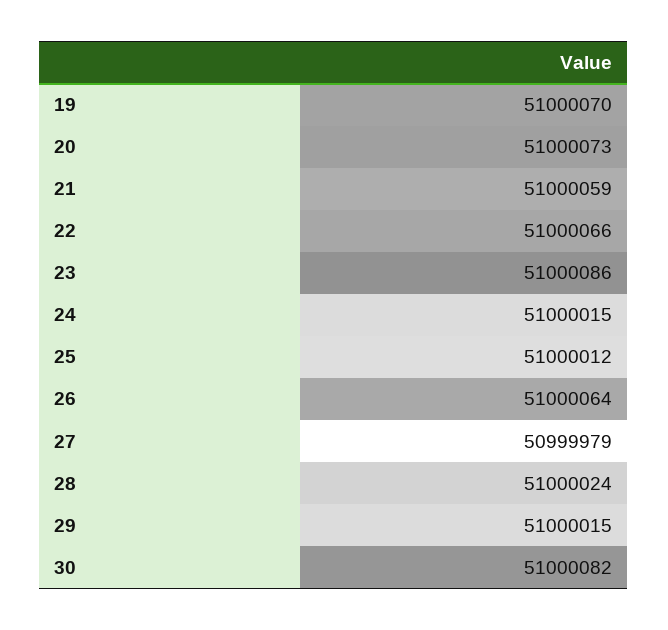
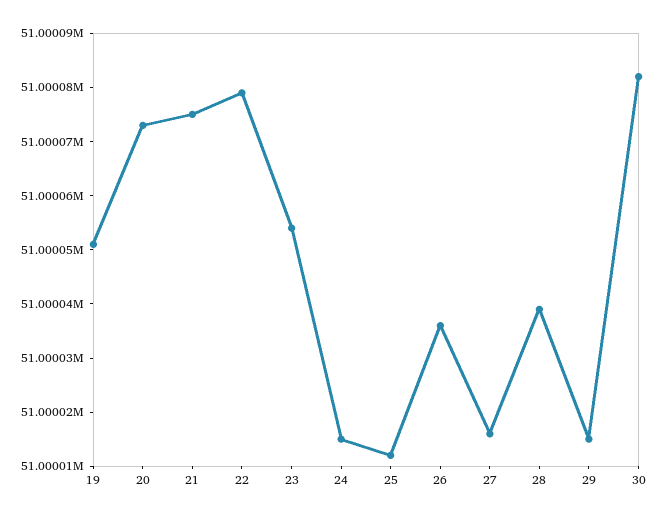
  {
-   "19": 51000070,
+   "19": 51000050,
    "20": 51000073,
-   "21": 51000059,
+   "21": 51000075,
-   "22": 51000066,
+   "22": 51000080,
-   "23": 51000086,
+   "23": 51000055,
    "24": 51000015,
    "25": 51000012,
-   "26": 51000064,
+   "26": 51000035,
-   "27": 50999979,
+   "27": 51000015,
-   "28": 51000024,
+   "28": 51000040,
    "29": 51000015,
    "30": 51000082
  }

